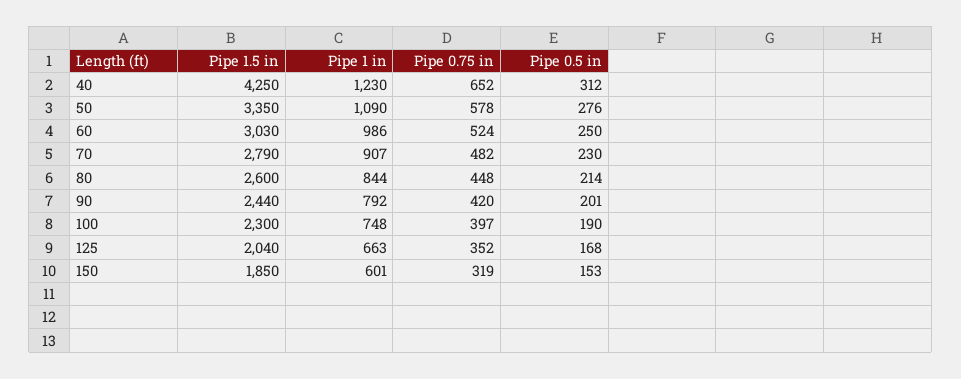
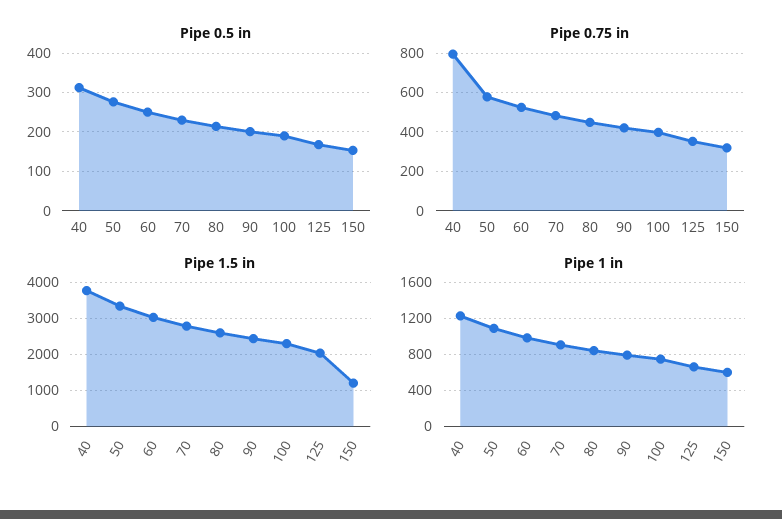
  {
    "Pipe 1.5 in": {
-     "40": 4250,
+     "40": 3800,
      "50": 3350,
      "60": 3030,
      "70": 2790,
      "80": 2600,
      "90": 2440,
      "100": 2300,
      "125": 2040,
-     "150": 1850
+     "150": 1200
    },
    "Pipe 1 in": {
      "40": 1230,
      "50": 1090,
      "60": 986,
      "70": 907,
      "80": 844,
      "90": 792,
      "100": 748,
      "125": 663,
      "150": 601
    },
    "Pipe 0.75 in": {
-     "40": 652,
+     "40": 800,
      "50": 578,
      "60": 524,
      "70": 482,
      "80": 448,
      "90": 420,
      "100": 397,
      "125": 352,
      "150": 319
    },
    "Pipe 0.5 in": {
      "40": 312,
      "50": 276,
      "60": 250,
      "70": 230,
      "80": 214,
      "90": 201,
      "100": 190,
      "125": 168,
      "150": 153
    }
  }

